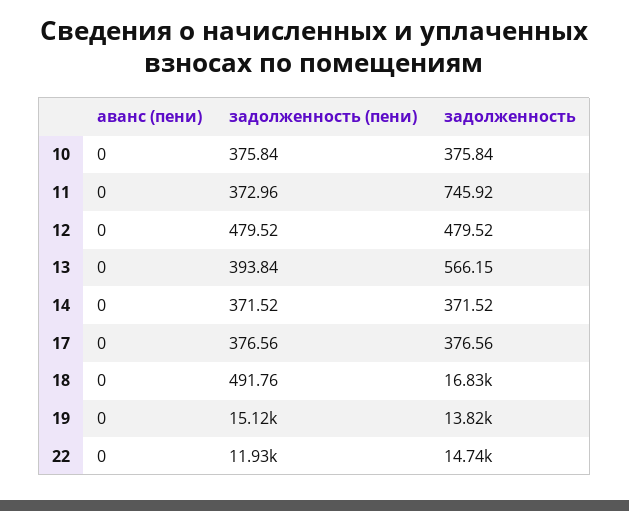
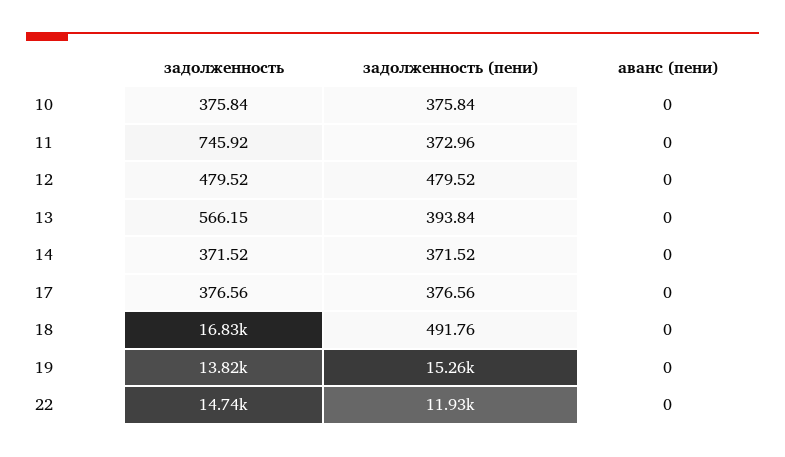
  {
    "аванс (пени)": {
      "10": 0,
      "11": 0,
      "12": 0,
      "13": 0,
      "14": 0,
      "17": 0,
      "18": 0,
      "19": 0,
      "22": 0
    },
    "задолженность (пени)": {
      "10": 375.84,
      "11": 372.96,
      "12": 479.52,
      "13": 393.84,
      "14": 371.52,
      "17": 376.56,
      "18": 491.76,
-     "19": 15120,
+     "19": 15260,
      "22": 11930
    },
    "задолженность": {
      "10": 375.84,
      "11": 745.92,
      "12": 479.52,
      "13": 566.15,
      "14": 371.52,
      "17": 376.56,
      "18": 16830,
      "19": 13820,
      "22": 14740
    }
  }

